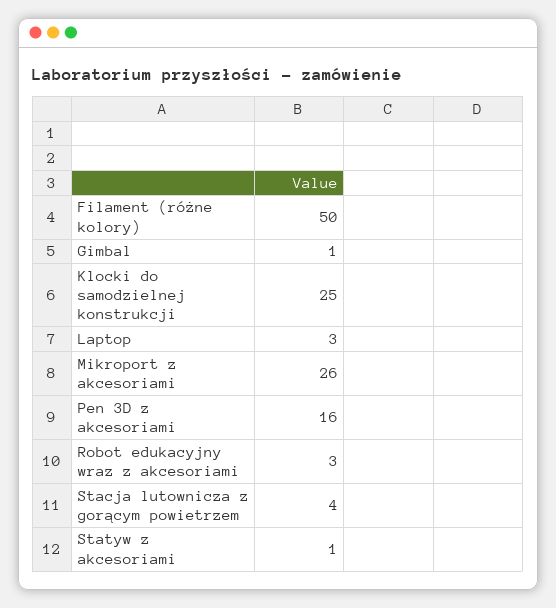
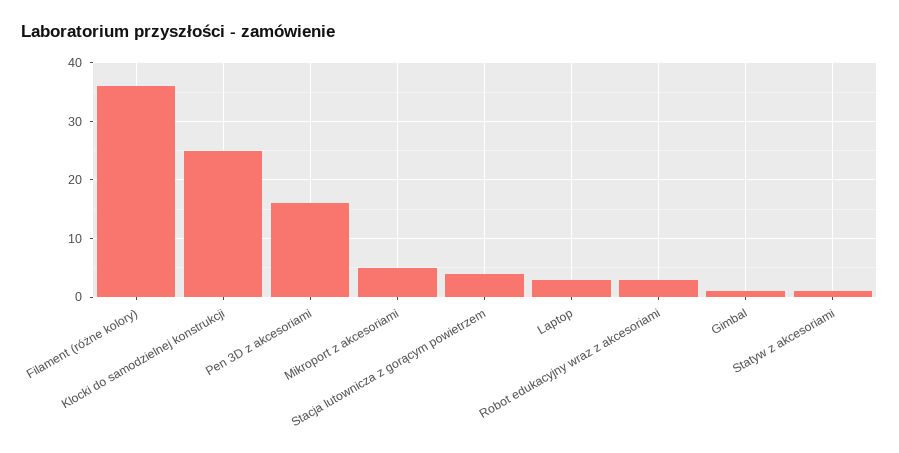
  {
-   "Filament (różne kolory)": 50,
+   "Filament (różne kolory)": 35,
    "Gimbal": 1,
    "Klocki do samodzielnej konstrukcji": 25,
    "Laptop": 3,
-   "Mikroport z akcesoriami": 26,
+   "Mikroport z akcesoriami": 5,
    "Pen 3D z akcesoriami": 16,
    "Robot edukacyjny wraz z akcesoriami": 3,
    "Stacja lutownicza z gorącym powietrzem": 4,
    "Statyw z akcesoriami": 1
  }

